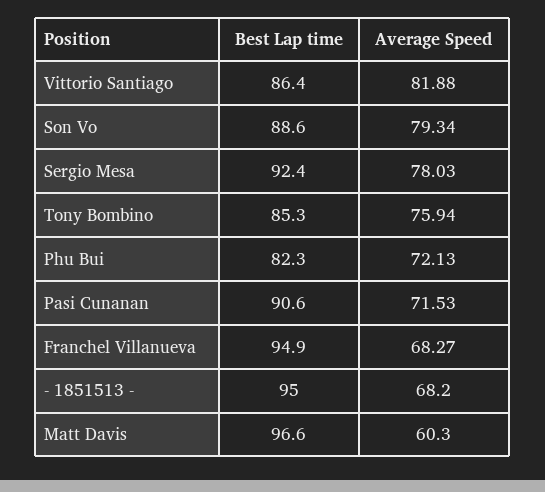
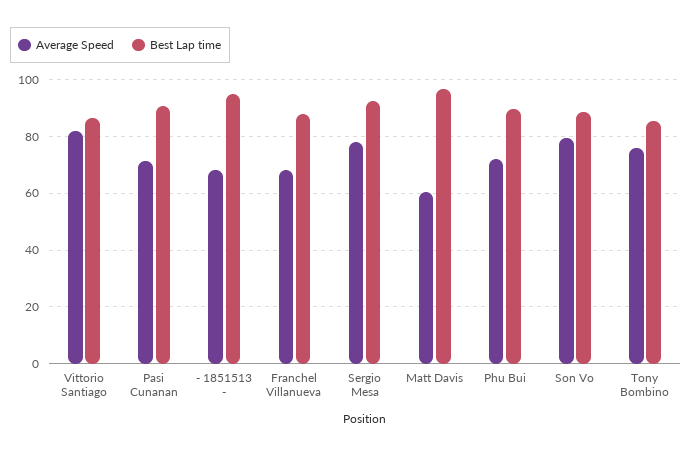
  {
    "Best Lap time": {
      "Vittorio Santiago": 86.4,
      "Son Vo": 88.6,
      "Sergio Mesa": 92.4,
      "Tony Bombino": 85.3,
-     "Phu Bui": 82.3,
+     "Phu Bui": 90,
      "Pasi Cunanan": 90.6,
-     "Franchel Villanueva": 94.9,
+     "Franchel Villanueva": 87.5,
      "- 1851513 -": 95,
      "Matt Davis": 96.6
    },
    "Average Speed": {
      "Vittorio Santiago": 81.88,
      "Son Vo": 79.34,
      "Sergio Mesa": 78.03,
      "Tony Bombino": 75.94,
      "Phu Bui": 72.13,
      "Pasi Cunanan": 71.53,
      "Franchel Villanueva": 68.27,
      "- 1851513 -": 68.2,
      "Matt Davis": 60.3
    }
  }

